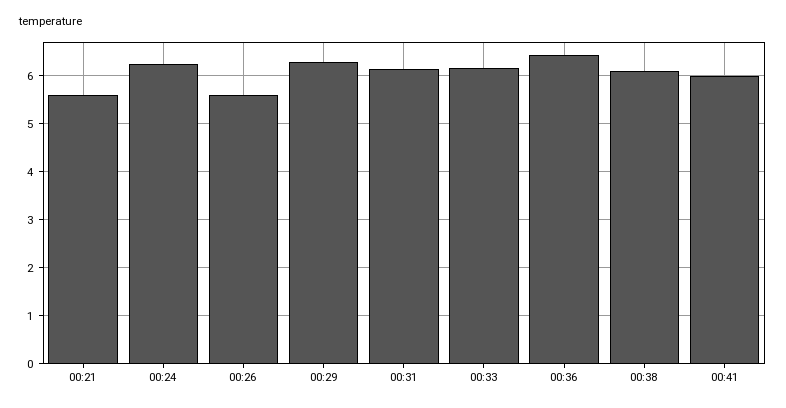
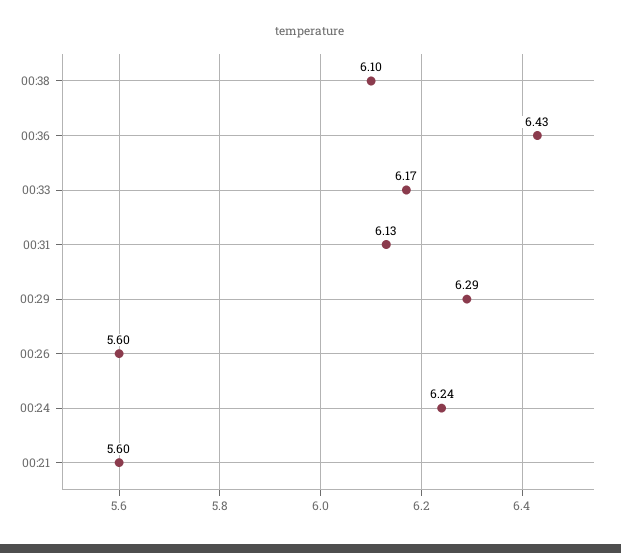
  {
    "00:21": 5.6,
    "00:24": 6.24,
    "00:26": 5.6,
    "00:29": 6.29,
    "00:31": 6.13,
    "00:33": 6.17,
    "00:36": 6.43,
-   "00:38": 6.1,
+   "00:38": 6.1
-   "00:41": 6
  }

